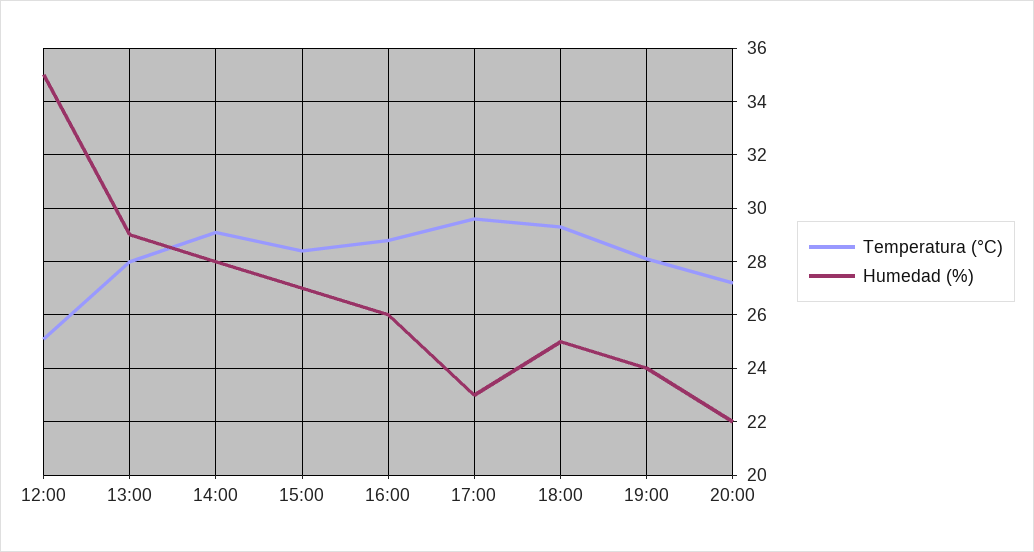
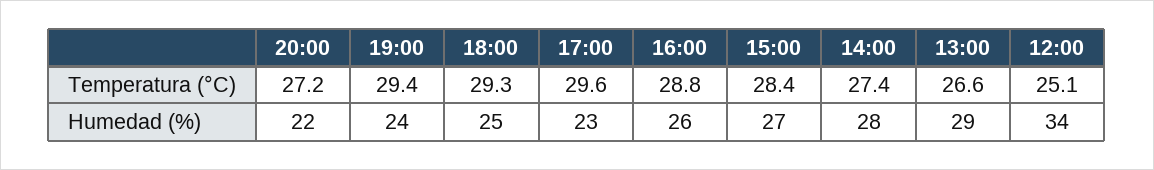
  {
    "Temperatura (°C)": {
      "12:00": 25.1,
-     "13:00": 28,
+     "13:00": 26.6,
-     "14:00": 29,
+     "14:00": 27.4,
      "15:00": 28.4,
      "16:00": 28.8,
      "17:00": 29.6,
      "18:00": 29.3,
-     "19:00": 28,
+     "19:00": 29.4,
      "20:00": 27.2
    },
    "Humedad (%)": {
-     "12:00": 35,
+     "12:00": 34,
      "13:00": 29,
      "14:00": 28,
      "15:00": 27,
      "16:00": 26,
      "17:00": 23,
      "18:00": 25,
      "19:00": 24,
      "20:00": 22
    }
  }

